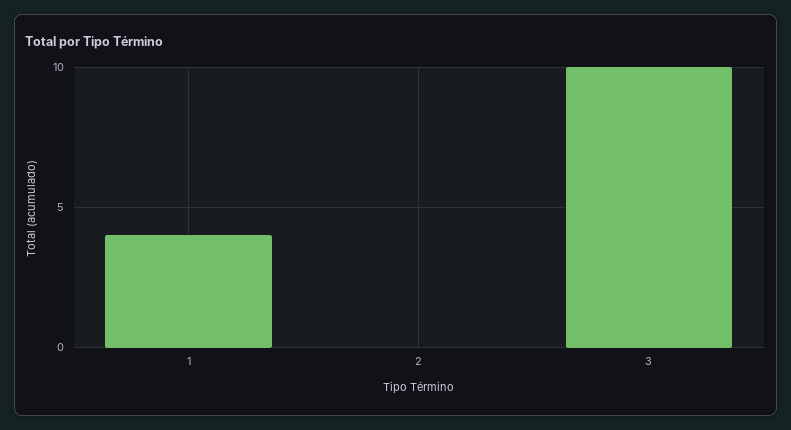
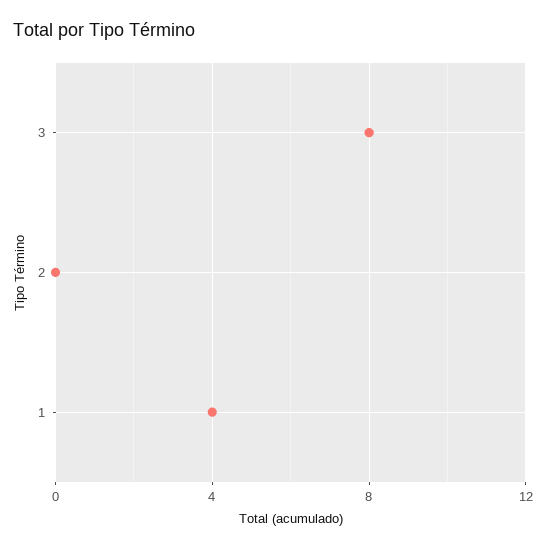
  {
    "1": 4,
    "2": 0,
-   "3": 10
+   "3": 8
  }

